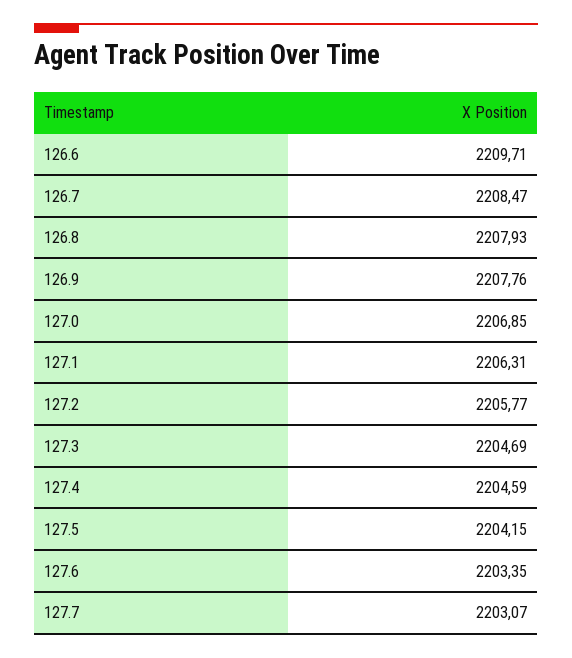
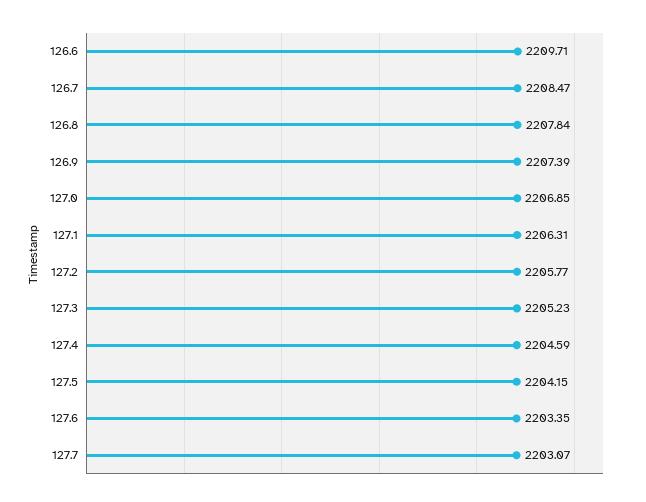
  {
    "126.6": 2209.71,
    "126.7": 2208.47,
-   "126.8": 2207.93,
+   "126.8": 2207.84,
-   "126.9": 2207.76,
+   "126.9": 2207.39,
    "127.0": 2206.85,
    "127.1": 2206.31,
    "127.2": 2205.77,
-   "127.3": 2204.69,
+   "127.3": 2205.23,
    "127.4": 2204.59,
    "127.5": 2204.15,
    "127.6": 2203.35,
    "127.7": 2203.07
  }

